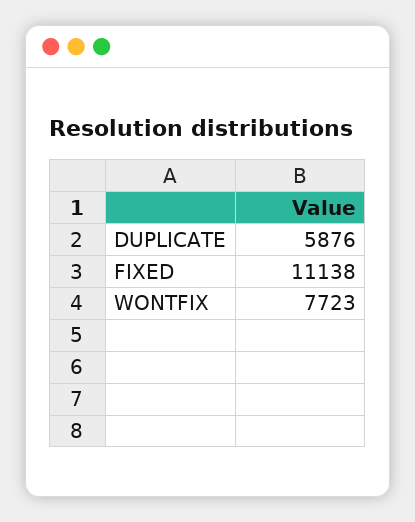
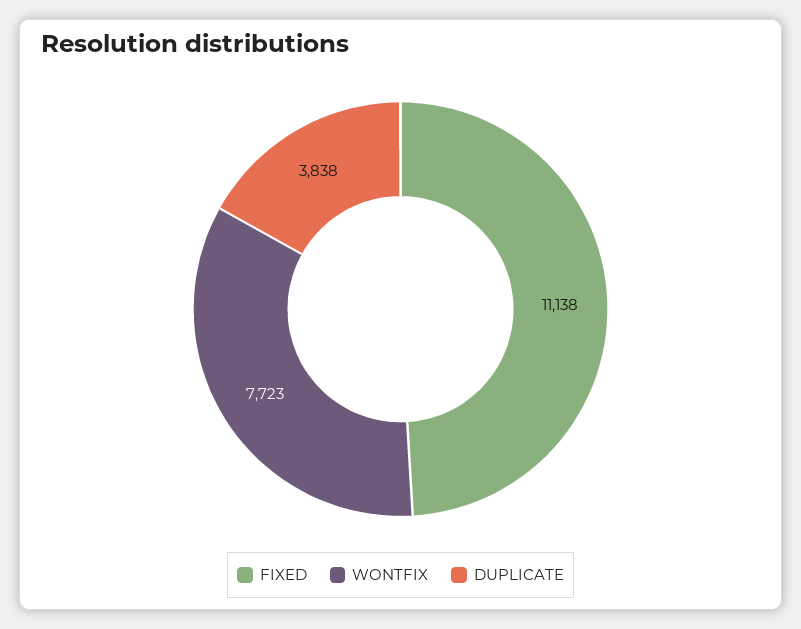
  {
-   "DUPLICATE": 5876,
+   "DUPLICATE": 3838,
    "FIXED": 11138,
    "WONTFIX": 7723
  }

